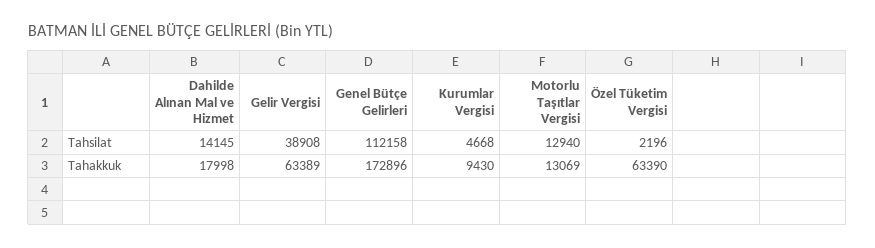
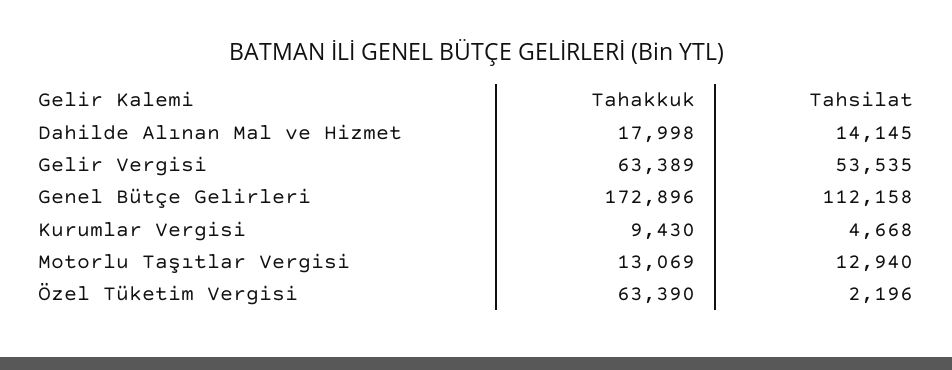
  {
    "Dahilde Alınan Mal ve Hizmet": {
      "Tahsilat": 14145,
      "Tahakkuk": 17998
    },
    "Gelir Vergisi": {
-     "Tahsilat": 38908,
+     "Tahsilat": 53535,
      "Tahakkuk": 63389
    },
    "Genel Bütçe Gelirleri": {
      "Tahsilat": 112158,
      "Tahakkuk": 172896
    },
    "Kurumlar Vergisi": {
      "Tahsilat": 4668,
      "Tahakkuk": 9430
    },
    "Motorlu Taşıtlar Vergisi": {
      "Tahsilat": 12940,
      "Tahakkuk": 13069
    },
    "Özel Tüketim Vergisi": {
      "Tahsilat": 2196,
      "Tahakkuk": 63390
    }
  }

